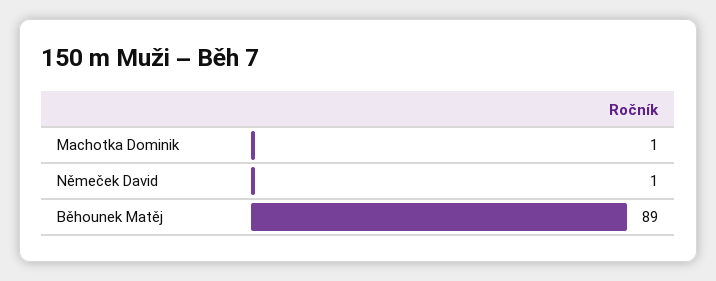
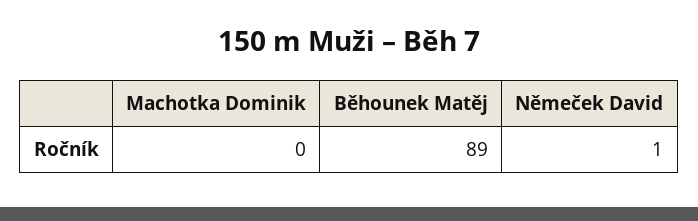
  {
-   "Machotka Dominik": 1,
+   "Machotka Dominik": 0,
    "Němeček David": 1,
    "Běhounek Matěj": 89
  }

